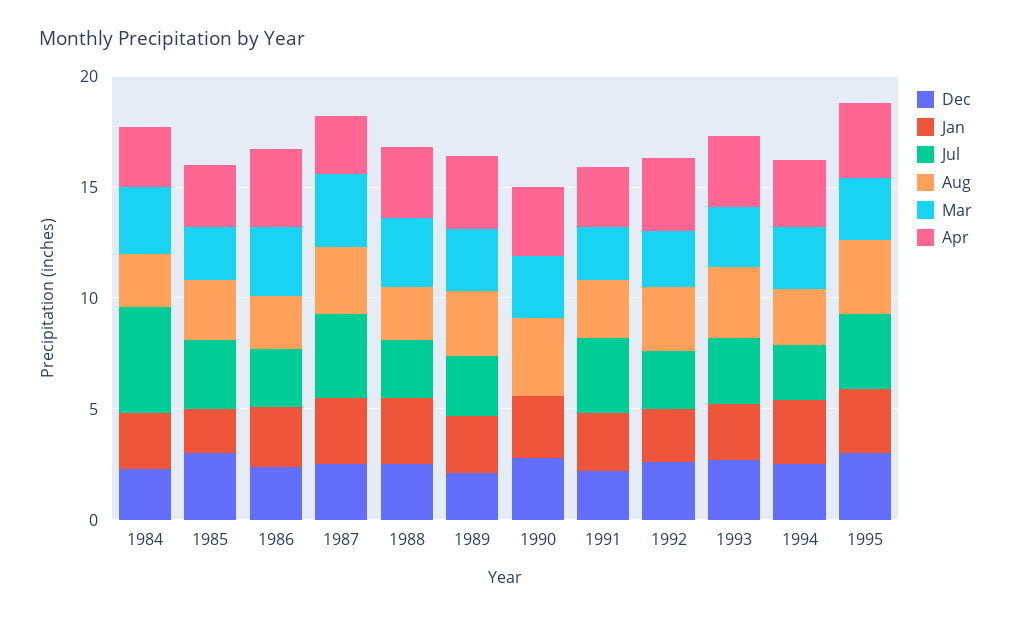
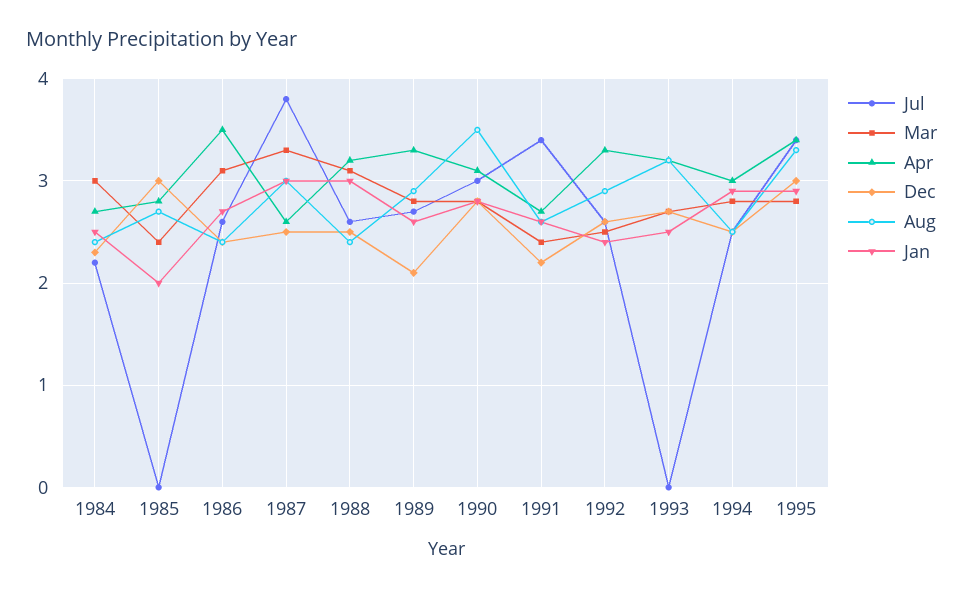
  {
    "Dec": {
      "1984": 2.3,
      "1985": 3,
      "1986": 2.4,
      "1987": 2.5,
      "1988": 2.5,
      "1989": 2.1,
      "1990": 2.8,
      "1991": 2.2,
      "1992": 2.6,
      "1993": 2.7,
      "1994": 2.5,
      "1995": 3
    },
    "Jan": {
      "1984": 2.5,
      "1985": 2,
      "1986": 2.7,
      "1987": 3,
      "1988": 3,
      "1989": 2.6,
      "1990": 2.8,
      "1991": 2.6,
      "1992": 2.4,
      "1993": 2.5,
      "1994": 2.9,
      "1995": 2.9
    },
    "Jul": {
-     "1984": 5,
+     "1984": 2.2,
-     "1985": 3,
+     "1985": 0,
      "1986": 2.6,
      "1987": 3.8,
      "1988": 2.6,
      "1989": 2.7,
-     "1990": 0,
+     "1990": 3,
      "1991": 3.4,
      "1992": 2.6,
-     "1993": 3,
+     "1993": 0,
      "1994": 2.5,
      "1995": 3.4
    },
    "Aug": {
      "1984": 2.4,
      "1985": 2.7,
      "1986": 2.4,
      "1987": 3,
      "1988": 2.4,
      "1989": 2.9,
      "1990": 3.5,
      "1991": 2.6,
      "1992": 2.9,
      "1993": 3.2,
      "1994": 2.5,
      "1995": 3.3
    },
    "Mar": {
      "1984": 3,
      "1985": 2.4,
      "1986": 3.1,
      "1987": 3.3,
      "1988": 3.1,
      "1989": 2.8,
      "1990": 2.8,
      "1991": 2.4,
      "1992": 2.5,
      "1993": 2.7,
      "1994": 2.8,
      "1995": 2.8
    },
    "Apr": {
      "1984": 2.7,
      "1985": 2.8,
      "1986": 3.5,
      "1987": 2.6,
      "1988": 3.2,
      "1989": 3.3,
      "1990": 3.1,
      "1991": 2.7,
      "1992": 3.3,
      "1993": 3.2,
      "1994": 3,
      "1995": 3.4
    }
  }

